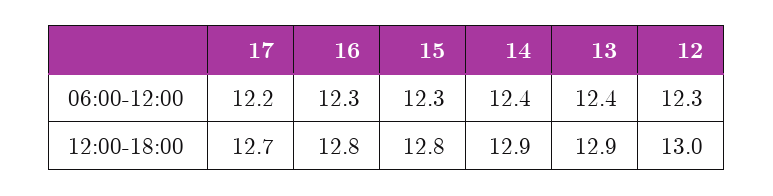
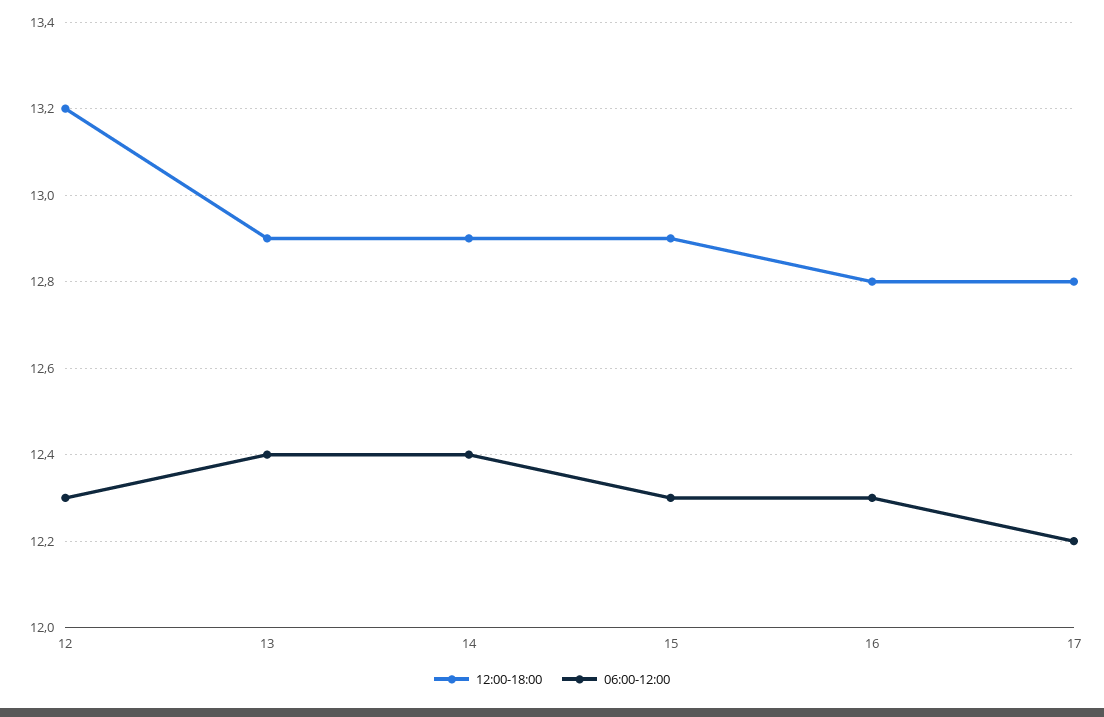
  {
    "06:00-12:00": {
      "17": 12.2,
      "16": 12.3,
      "15": 12.3,
      "14": 12.4,
      "13": 12.4,
      "12": 12.3
    },
    "12:00-18:00": {
-     "17": 12.7,
+     "17": 12.8,
      "16": 12.8,
-     "15": 12.8,
+     "15": 12.9,
      "14": 12.9,
      "13": 12.9,
-     "12": 13
+     "12": 13.2
    }
  }

